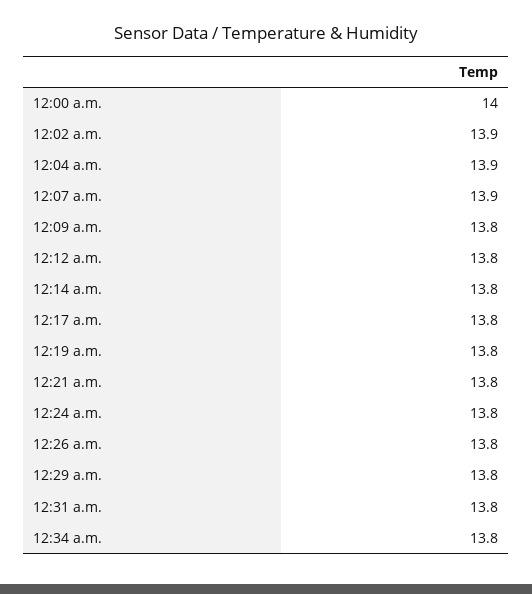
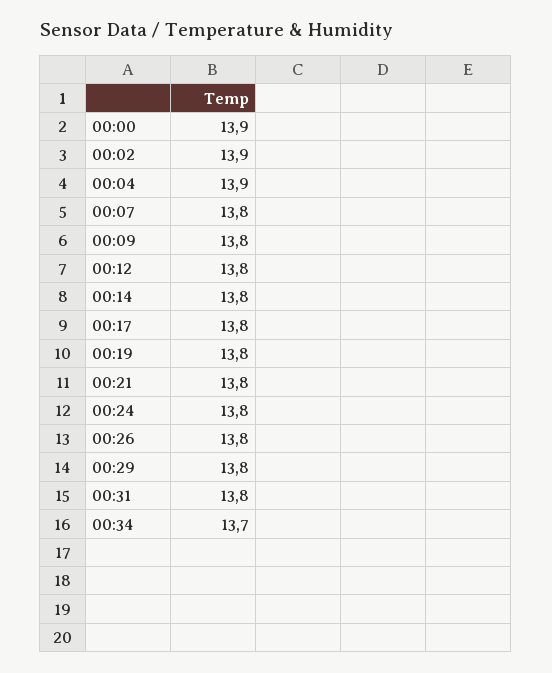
  {
-   "12:00 a.m.": 14,
+   "12:00 a.m.": 13.9,
    "12:02 a.m.": 13.9,
    "12:04 a.m.": 13.9,
-   "12:07 a.m.": 13.9,
+   "12:07 a.m.": 13.8,
    "12:09 a.m.": 13.8,
    "12:12 a.m.": 13.8,
    "12:14 a.m.": 13.8,
    "12:17 a.m.": 13.8,
    "12:19 a.m.": 13.8,
    "12:21 a.m.": 13.8,
    "12:24 a.m.": 13.8,
    "12:26 a.m.": 13.8,
    "12:29 a.m.": 13.8,
    "12:31 a.m.": 13.8,
-   "12:34 a.m.": 13.8
+   "12:34 a.m.": 13.7
  }

